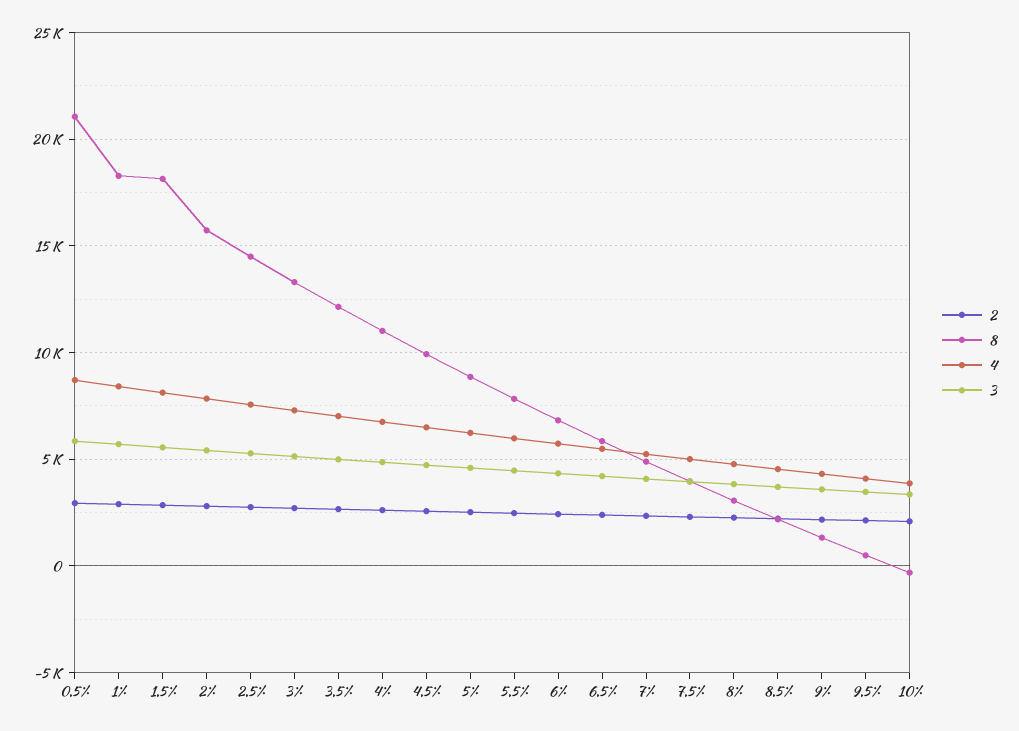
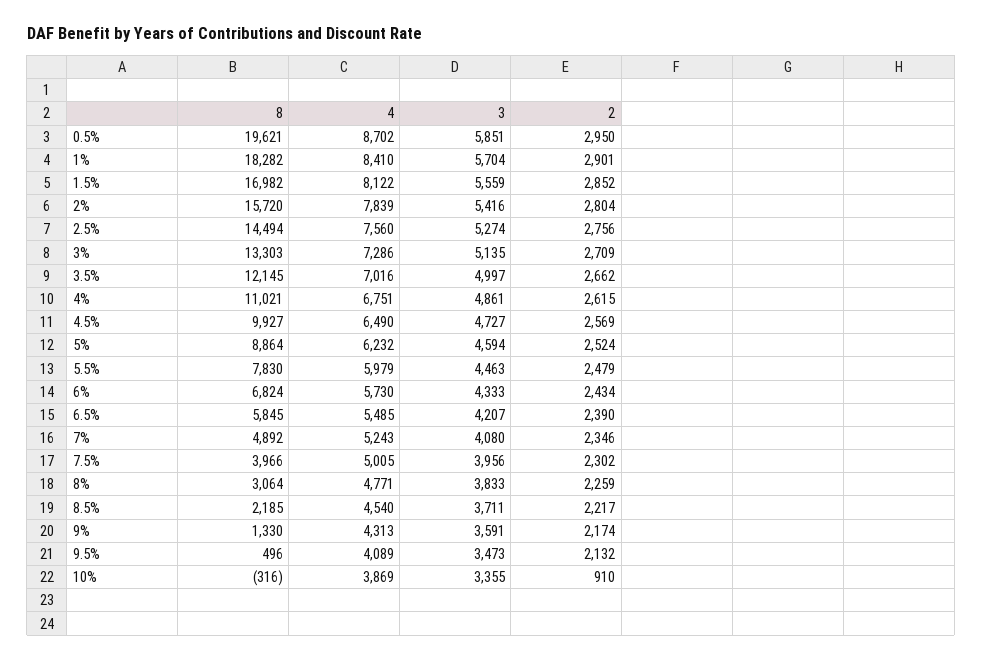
  {
    "2": {
      "0.5%": 2950,
      "1%": 2901,
      "1.5%": 2852,
      "2%": 2804,
      "2.5%": 2756,
      "3%": 2709,
      "3.5%": 2662,
      "4%": 2615,
      "4.5%": 2569,
      "5%": 2524,
      "5.5%": 2479,
      "6%": 2434,
      "6.5%": 2390,
      "7%": 2346,
      "7.5%": 2302,
      "8%": 2259,
      "8.5%": 2217,
      "9%": 2174,
      "9.5%": 2132,
-     "10%": 2000
+     "10%": 910
    },
    "8": {
-     "0.5%": 21000,
+     "0.5%": 19621,
      "1%": 18282,
-     "1.5%": 18000,
+     "1.5%": 16982,
      "2%": 15720,
      "2.5%": 14494,
      "3%": 13303,
      "3.5%": 12145,
      "4%": 11021,
      "4.5%": 9927,
      "5%": 8864,
      "5.5%": 7830,
      "6%": 6824,
      "6.5%": 5845,
      "7%": 4892,
      "7.5%": 3966,
      "8%": 3064,
      "8.5%": 2185,
      "9%": 1330,
      "9.5%": 496,
      "10%": -316
    },
    "4": {
      "0.5%": 8702,
      "1%": 8410,
      "1.5%": 8122,
      "2%": 7839,
      "2.5%": 7560,
      "3%": 7286,
      "3.5%": 7016,
      "4%": 6751,
      "4.5%": 6490,
      "5%": 6232,
      "5.5%": 5979,
      "6%": 5730,
      "6.5%": 5485,
      "7%": 5243,
      "7.5%": 5005,
      "8%": 4771,
      "8.5%": 4540,
      "9%": 4313,
      "9.5%": 4089,
      "10%": 3869
    },
    "3": {
      "0.5%": 5851,
      "1%": 5704,
      "1.5%": 5559,
      "2%": 5416,
      "2.5%": 5274,
      "3%": 5135,
      "3.5%": 4997,
      "4%": 4861,
      "4.5%": 4727,
      "5%": 4594,
      "5.5%": 4463,
      "6%": 4333,
      "6.5%": 4207,
      "7%": 4080,
      "7.5%": 3956,
      "8%": 3833,
      "8.5%": 3711,
      "9%": 3591,
      "9.5%": 3473,
      "10%": 3355
    }
  }

